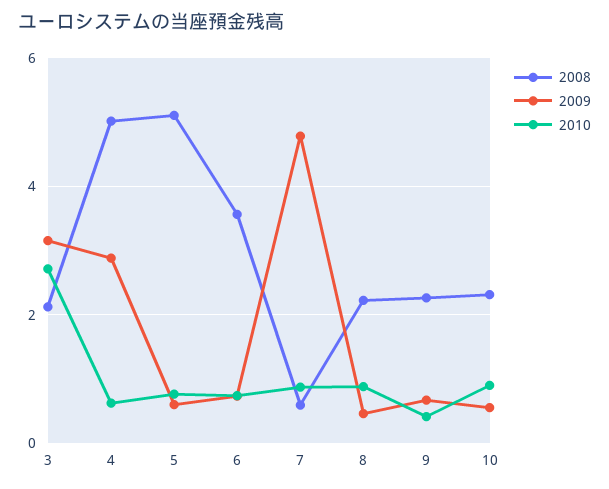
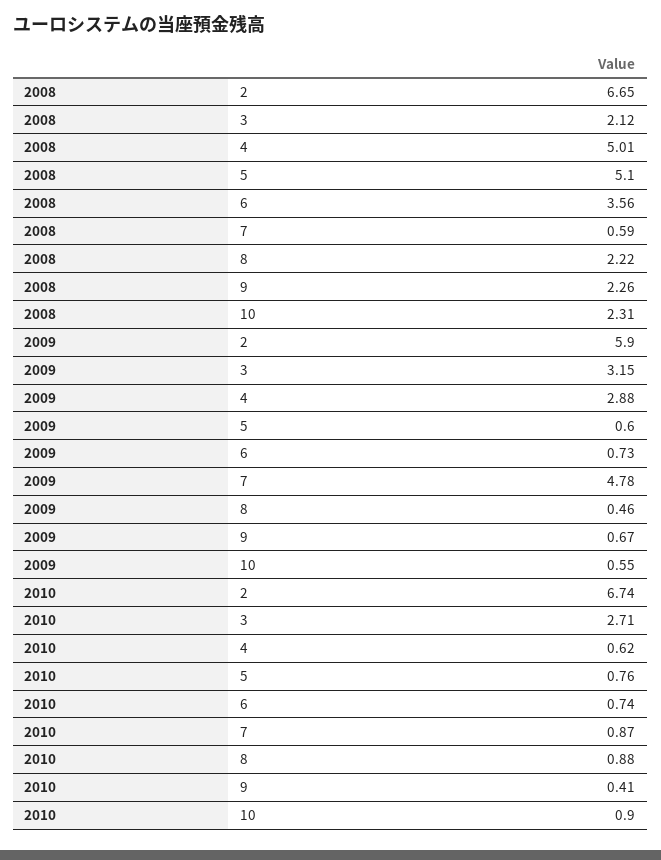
  {
    "2008": {
      "3": 2.12,
      "4": 5.01,
      "5": 5.1,
      "6": 3.56,
      "7": 0.59,
      "8": 2.22,
      "9": 2.26,
-     "10": 2.31
+     "10": 2.31,
+     "2": 6.65
    },
    "2009": {
      "3": 3.15,
      "4": 2.88,
      "5": 0.6,
      "6": 0.73,
      "7": 4.78,
      "8": 0.46,
      "9": 0.67,
-     "10": 0.55
+     "10": 0.55,
+     "2": 5.9
    },
    "2010": {
      "3": 2.71,
      "4": 0.62,
      "5": 0.76,
      "6": 0.74,
      "7": 0.87,
      "8": 0.88,
      "9": 0.41,
-     "10": 0.9
+     "10": 0.9,
+     "2": 6.74
    }
  }

